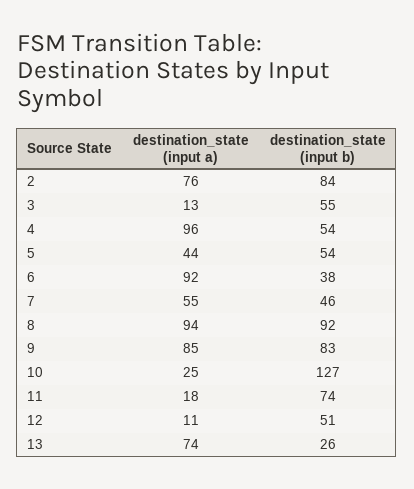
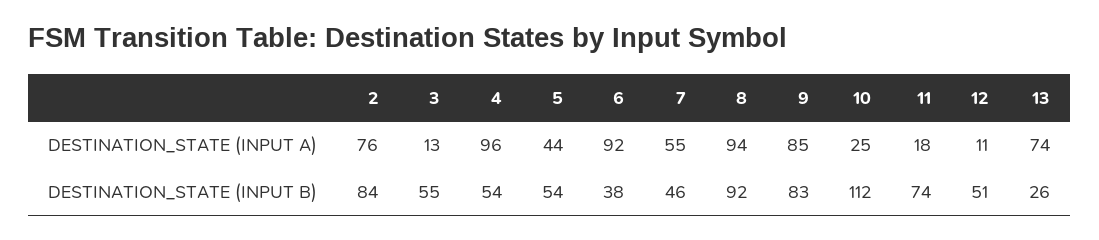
  {
    "destination_state (input a)": {
      "2": 76,
      "3": 13,
      "4": 96,
      "5": 44,
      "6": 92,
      "7": 55,
      "8": 94,
      "9": 85,
      "10": 25,
      "11": 18,
      "12": 11,
      "13": 74
    },
    "destination_state (input b)": {
      "2": 84,
      "3": 55,
      "4": 54,
      "5": 54,
      "6": 38,
      "7": 46,
      "8": 92,
      "9": 83,
-     "10": 127,
+     "10": 112,
      "11": 74,
      "12": 51,
      "13": 26
    }
  }

